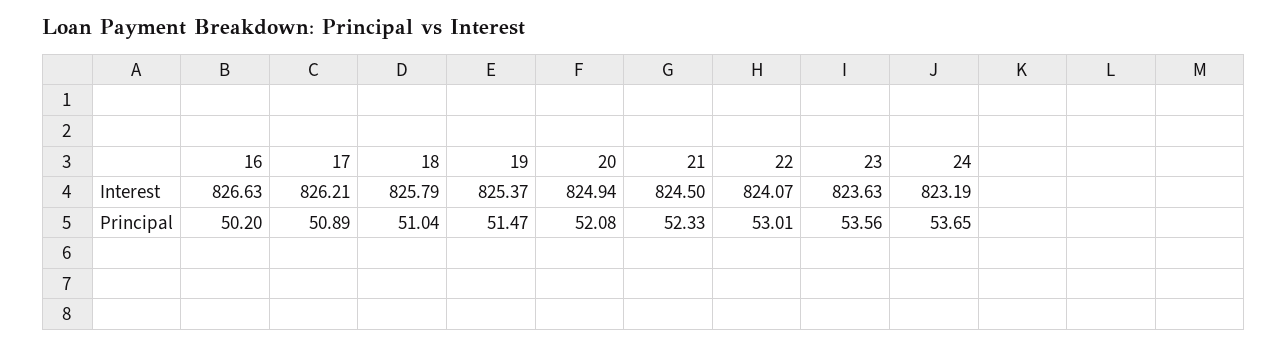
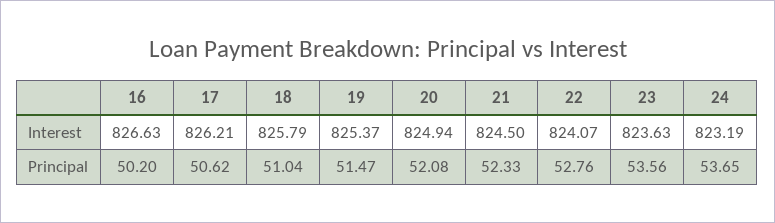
  {
    "16": {
      "Interest": 826.63,
      "Principal": 50.2
    },
    "17": {
      "Interest": 826.21,
-     "Principal": 50.89
+     "Principal": 50.62
    },
    "18": {
      "Interest": 825.79,
      "Principal": 51.04
    },
    "19": {
      "Interest": 825.37,
      "Principal": 51.47
    },
    "20": {
      "Interest": 824.94,
      "Principal": 52.08
    },
    "21": {
      "Interest": 824.5,
      "Principal": 52.33
    },
    "22": {
      "Interest": 824.07,
-     "Principal": 53.01
+     "Principal": 52.76
    },
    "23": {
      "Interest": 823.63,
      "Principal": 53.56
    },
    "24": {
      "Interest": 823.19,
      "Principal": 53.65
    }
  }

